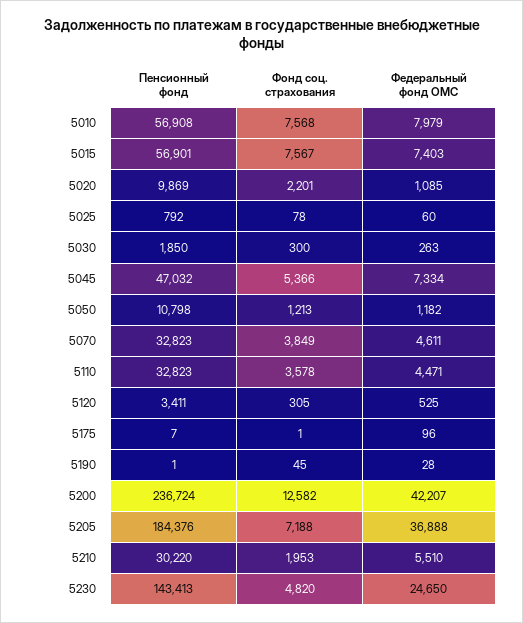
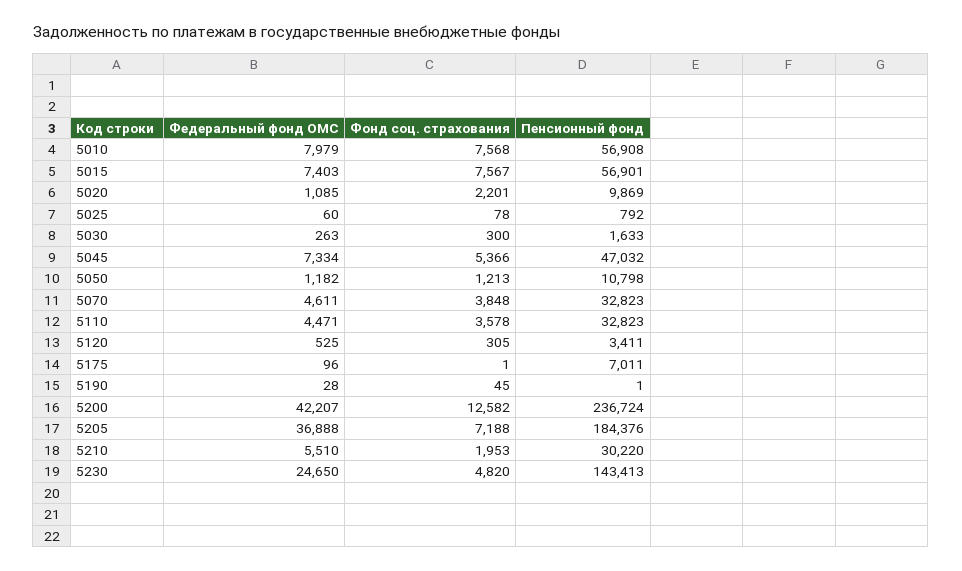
  {
    "Пенсионный фонд": {
      "5010": 56908,
      "5015": 56901,
      "5020": 9869,
      "5025": 792,
-     "5030": 1850,
+     "5030": 1633,
      "5045": 47032,
      "5050": 10798,
      "5070": 32823,
      "5110": 32823,
      "5120": 3411,
-     "5175": 7,
+     "5175": 7011,
      "5190": 1,
      "5200": 236724,
      "5205": 184376,
      "5210": 30220,
      "5230": 143413
    },
    "Фонд соц. страхования": {
      "5010": 7568,
      "5015": 7567,
      "5020": 2201,
      "5025": 78,
      "5030": 300,
      "5045": 5366,
      "5050": 1213,
-     "5070": 3849,
+     "5070": 3848,
      "5110": 3578,
      "5120": 305,
      "5175": 1,
      "5190": 45,
      "5200": 12582,
      "5205": 7188,
      "5210": 1953,
      "5230": 4820
    },
    "Федеральный фонд ОМС": {
      "5010": 7979,
      "5015": 7403,
      "5020": 1085,
      "5025": 60,
      "5030": 263,
      "5045": 7334,
      "5050": 1182,
      "5070": 4611,
      "5110": 4471,
      "5120": 525,
      "5175": 96,
      "5190": 28,
      "5200": 42207,
      "5205": 36888,
      "5210": 5510,
      "5230": 24650
    }
  }

